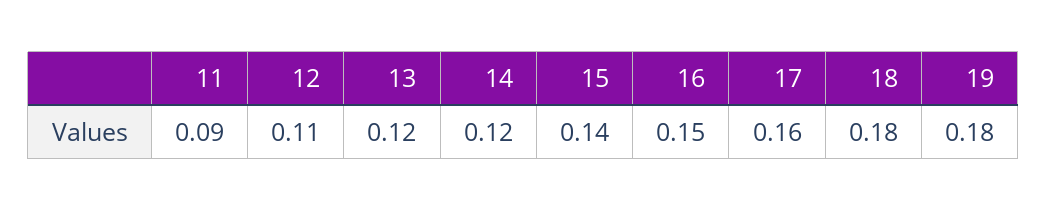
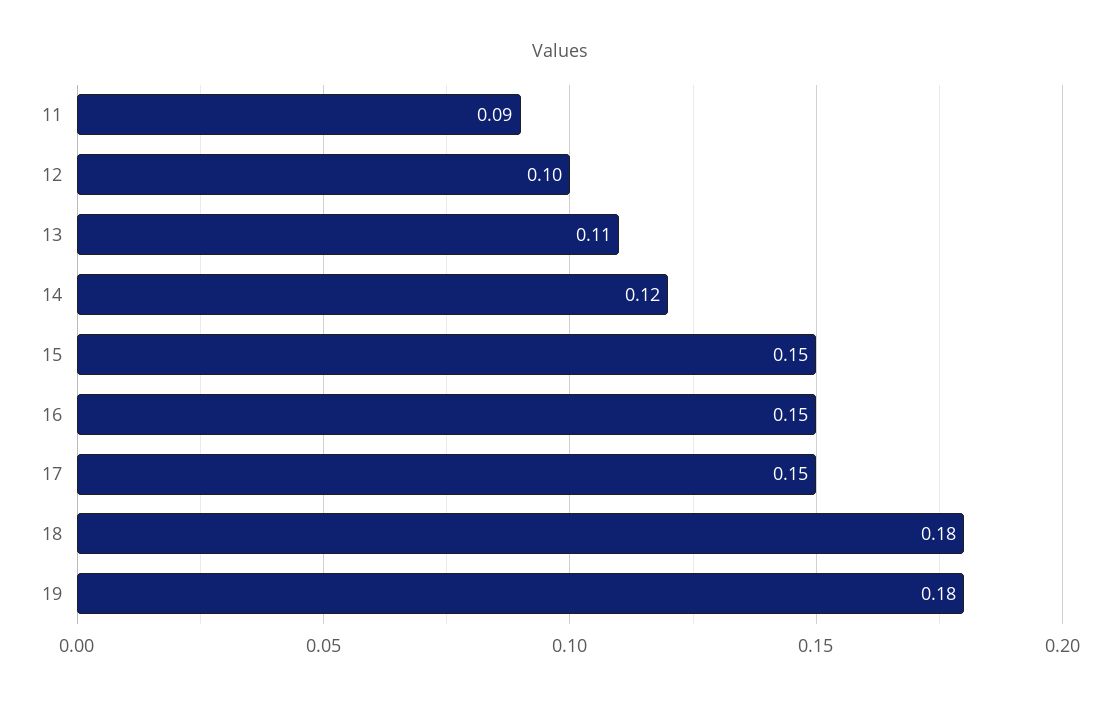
  {
    "11": 0.09,
-   "12": 0.11,
+   "12": 0.1,
-   "13": 0.12,
+   "13": 0.11,
    "14": 0.12,
-   "15": 0.14,
+   "15": 0.15,
    "16": 0.15,
-   "17": 0.16,
+   "17": 0.15,
    "18": 0.18,
    "19": 0.18
  }

